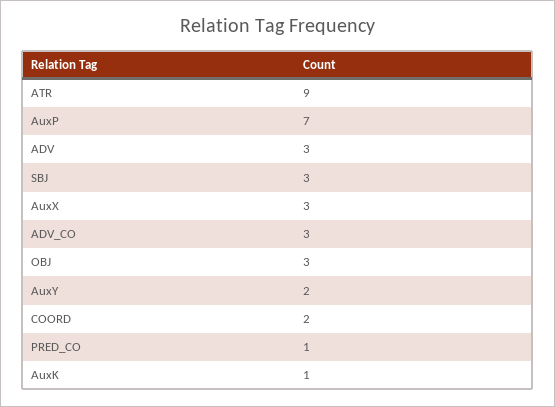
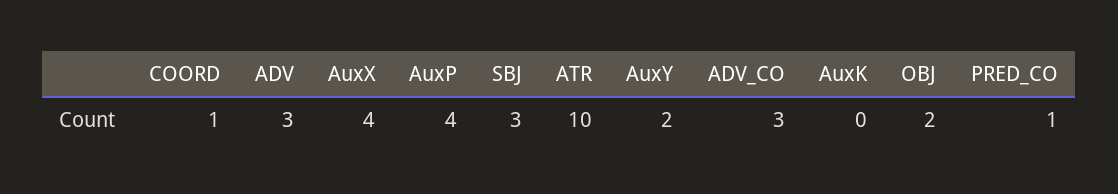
  {
-   "ATR": 9,
+   "ATR": 10,
-   "AuxP": 7,
+   "AuxP": 4,
    "ADV": 3,
    "SBJ": 3,
-   "AuxX": 3,
+   "AuxX": 4,
    "ADV_CO": 3,
-   "OBJ": 3,
+   "OBJ": 2,
    "AuxY": 2,
-   "COORD": 2,
+   "COORD": 1,
    "PRED_CO": 1,
-   "AuxK": 1
+   "AuxK": 0
  }

